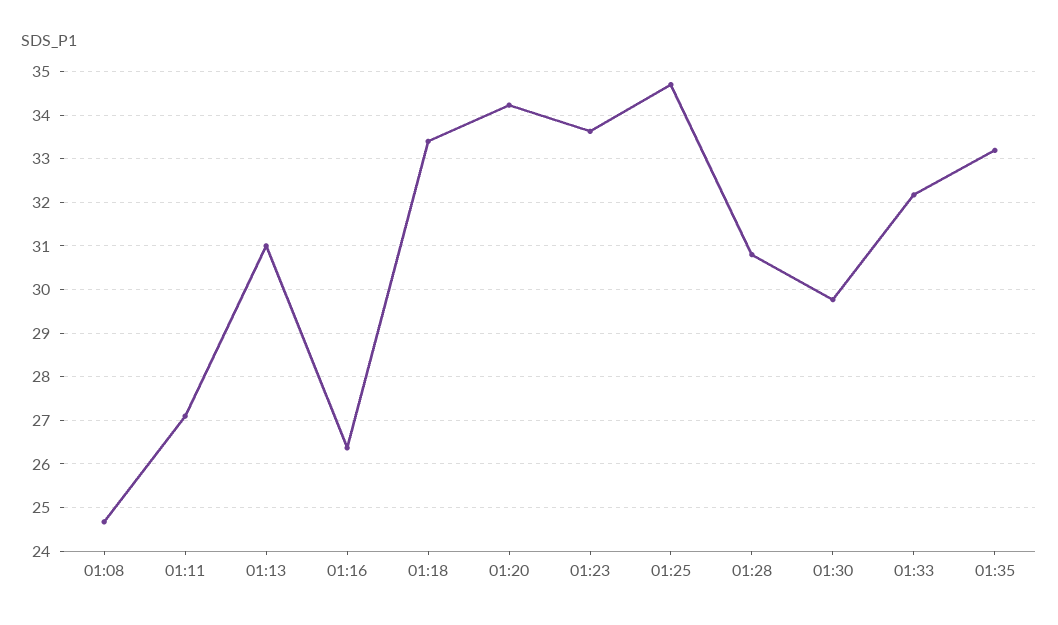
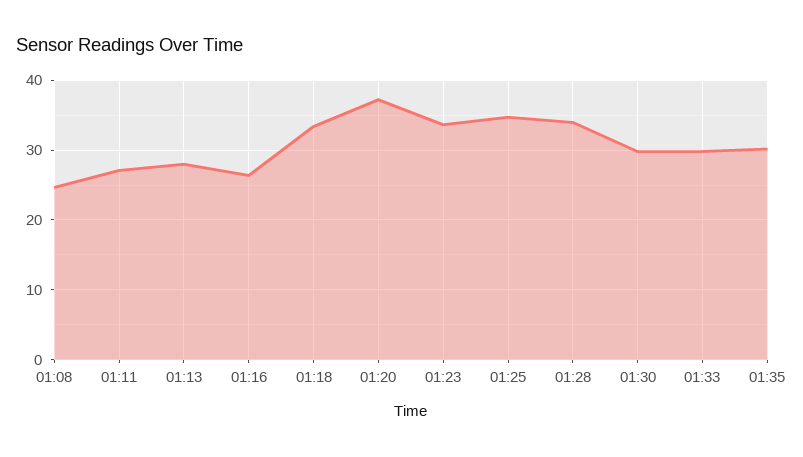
  {
    "01:08": 24.6,
    "01:11": 27.2,
-   "01:13": 31,
+   "01:13": 28,
    "01:16": 26.4,
    "01:18": 33.4,
-   "01:20": 34.2,
+   "01:20": 37,
    "01:23": 33.6,
    "01:25": 34.8,
-   "01:28": 30.8,
+   "01:28": 34,
    "01:30": 29.8,
-   "01:33": 32.2,
+   "01:33": 30,
-   "01:35": 33.2
+   "01:35": 30
  }

